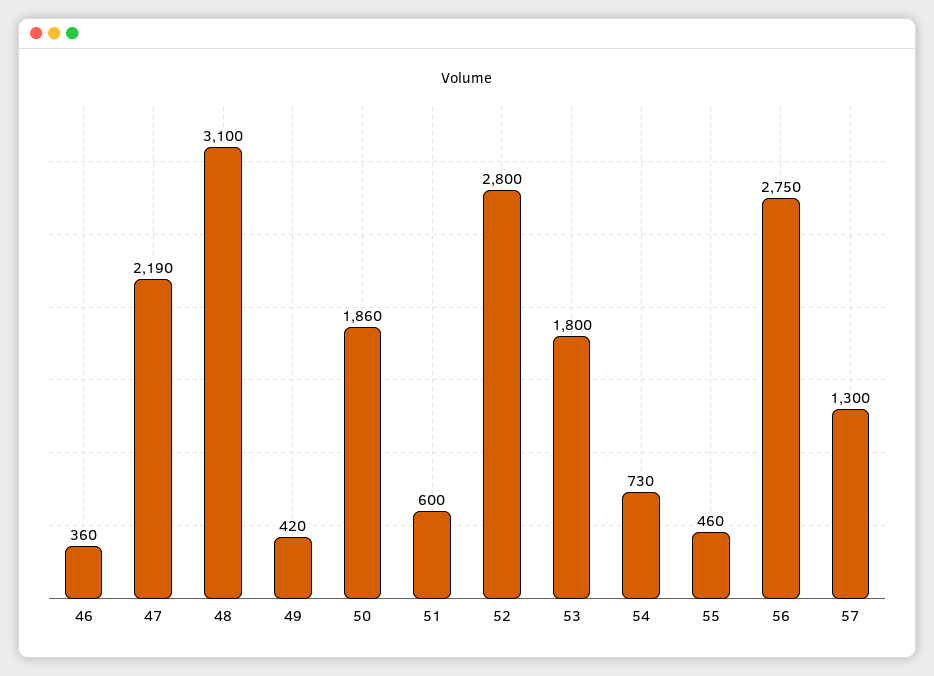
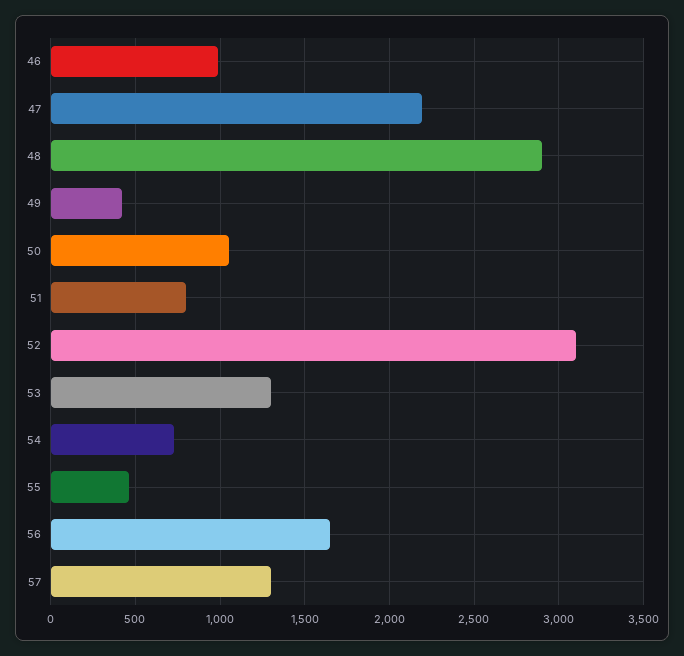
  {
-   "46": 360,
+   "46": 1000,
    "47": 2190,
-   "48": 3100,
+   "48": 2900,
    "49": 420,
-   "50": 1860,
+   "50": 1050,
-   "51": 600,
+   "51": 800,
-   "52": 2800,
+   "52": 3100,
-   "53": 1800,
+   "53": 1300,
    "54": 730,
    "55": 460,
-   "56": 2750,
+   "56": 1650,
    "57": 1300
  }

